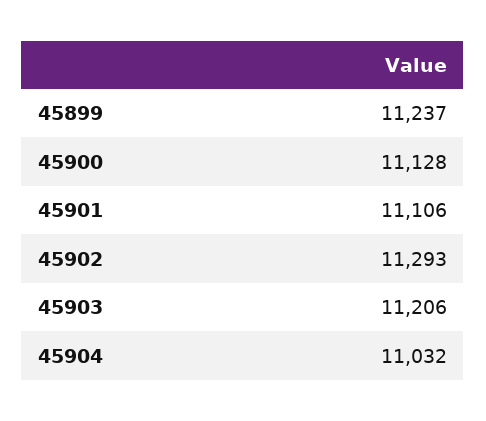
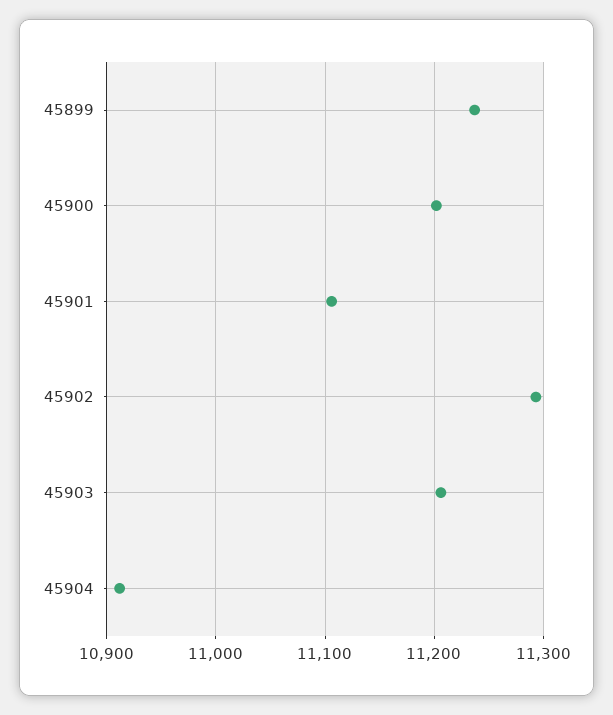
  {
    "45899": 11237,
-   "45900": 11128,
+   "45900": 11200,
    "45901": 11106,
    "45902": 11293,
    "45903": 11206,
-   "45904": 11032
+   "45904": 10910
  }

